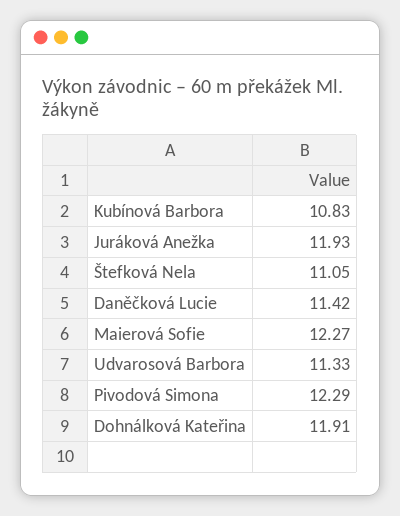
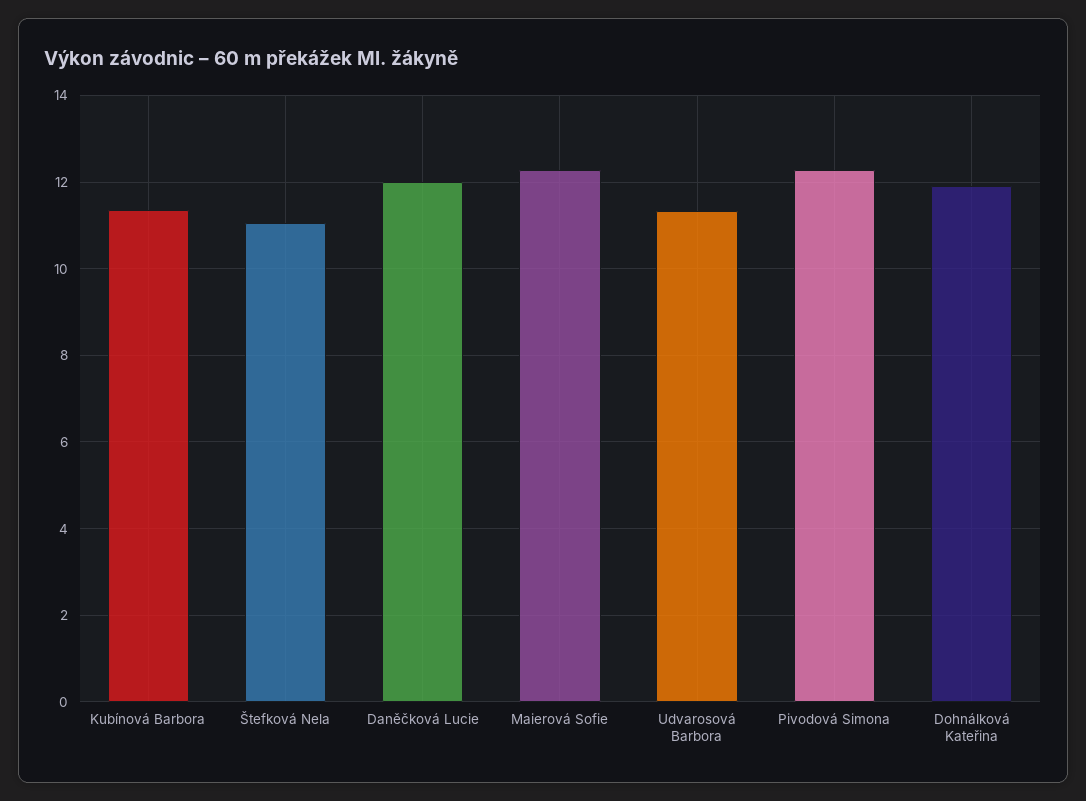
  {
-   "Kubínová Barbora": 10.83,
+   "Kubínová Barbora": 11.4,
-   "Juráková Anežka": 11.93,
    "Štefková Nela": 11.05,
-   "Daněčková Lucie": 11.42,
+   "Daněčková Lucie": 12,
    "Maierová Sofie": 12.27,
    "Udvarosová Barbora": 11.33,
    "Pivodová Simona": 12.29,
    "Dohnálková Kateřina": 11.91
  }

